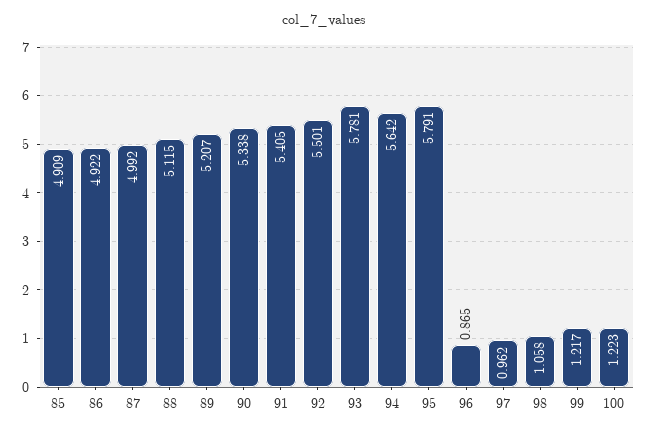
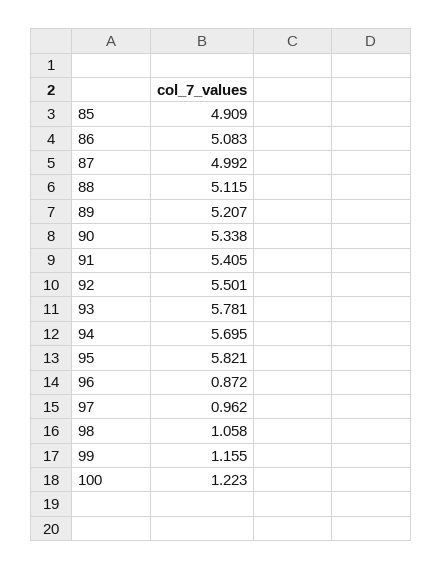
  {
    "85": 4.909,
-   "86": 4.922,
+   "86": 5.083,
    "87": 4.992,
    "88": 5.115,
    "89": 5.207,
    "90": 5.338,
    "91": 5.405,
    "92": 5.501,
    "93": 5.781,
-   "94": 5.642,
+   "94": 5.695,
-   "95": 5.791,
+   "95": 5.821,
-   "96": 0.865,
+   "96": 0.872,
    "97": 0.962,
    "98": 1.058,
-   "99": 1.217,
+   "99": 1.155,
    "100": 1.223
  }

